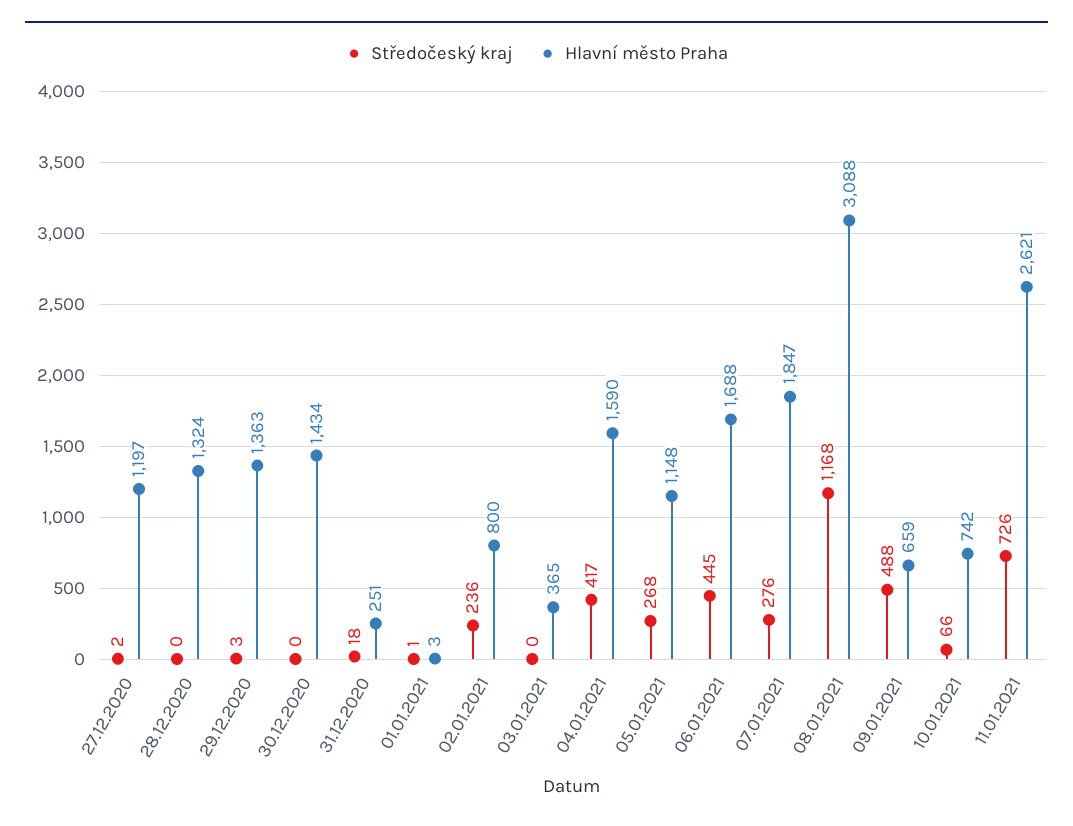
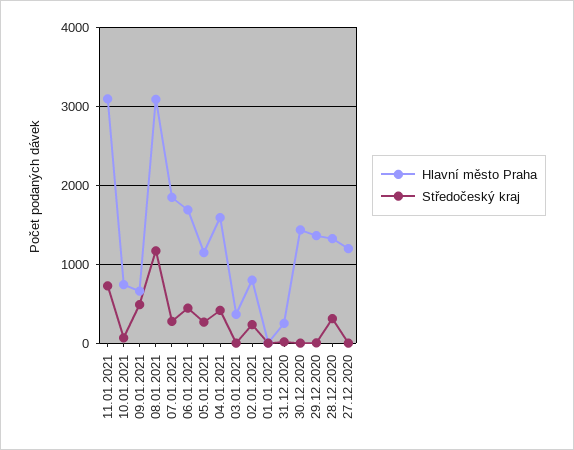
  {
    "Středočeský kraj": {
      "27.12.2020": 2,
-     "28.12.2020": 0,
+     "28.12.2020": 300,
      "29.12.2020": 3,
      "30.12.2020": 0,
      "31.12.2020": 18,
      "01.01.2021": 1,
      "02.01.2021": 236,
      "03.01.2021": 0,
      "04.01.2021": 417,
      "05.01.2021": 268,
      "06.01.2021": 445,
      "07.01.2021": 276,
      "08.01.2021": 1168,
      "09.01.2021": 488,
      "10.01.2021": 66,
      "11.01.2021": 726
    },
    "Hlavní město Praha": {
      "27.12.2020": 1197,
      "28.12.2020": 1324,
      "29.12.2020": 1363,
      "30.12.2020": 1434,
      "31.12.2020": 251,
      "01.01.2021": 3,
      "02.01.2021": 800,
      "03.01.2021": 365,
      "04.01.2021": 1590,
      "05.01.2021": 1148,
      "06.01.2021": 1688,
      "07.01.2021": 1847,
      "08.01.2021": 3088,
      "09.01.2021": 659,
      "10.01.2021": 742,
-     "11.01.2021": 2621
+     "11.01.2021": 3100
    }
  }

